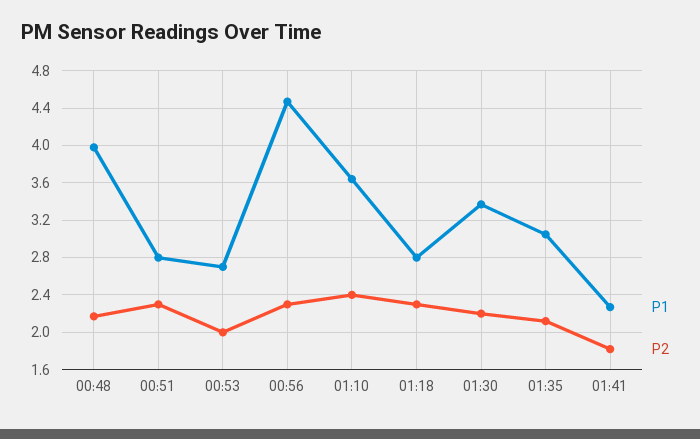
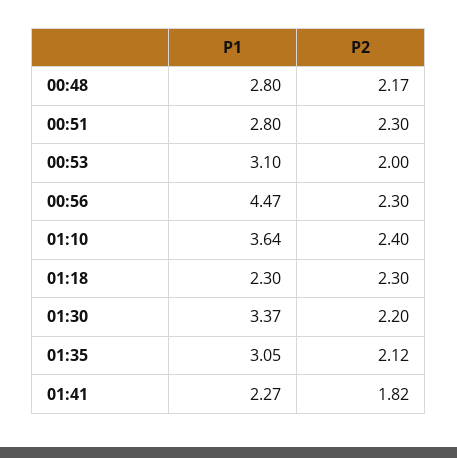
  {
    "P1": {
-     "00:48": 4,
+     "00:48": 2.8,
      "00:51": 2.8,
-     "00:53": 2.7,
+     "00:53": 3.1,
      "00:56": 4.47,
      "01:10": 3.64,
-     "01:18": 2.8,
+     "01:18": 2.3,
      "01:30": 3.37,
      "01:35": 3.05,
      "01:41": 2.27
    },
    "P2": {
      "00:48": 2.17,
      "00:51": 2.3,
      "00:53": 2,
      "00:56": 2.3,
      "01:10": 2.4,
      "01:18": 2.3,
      "01:30": 2.2,
      "01:35": 2.12,
      "01:41": 1.82
    }
  }

